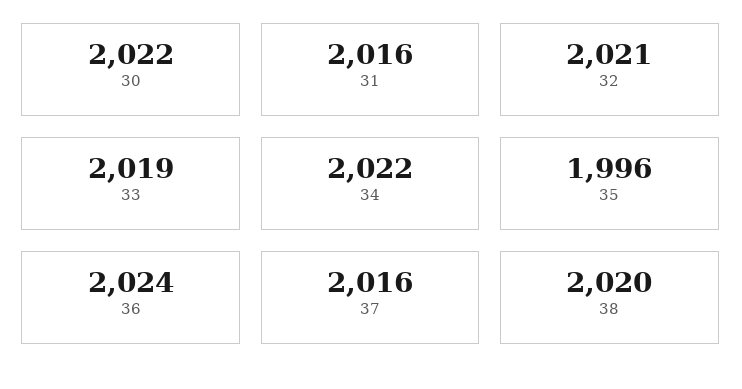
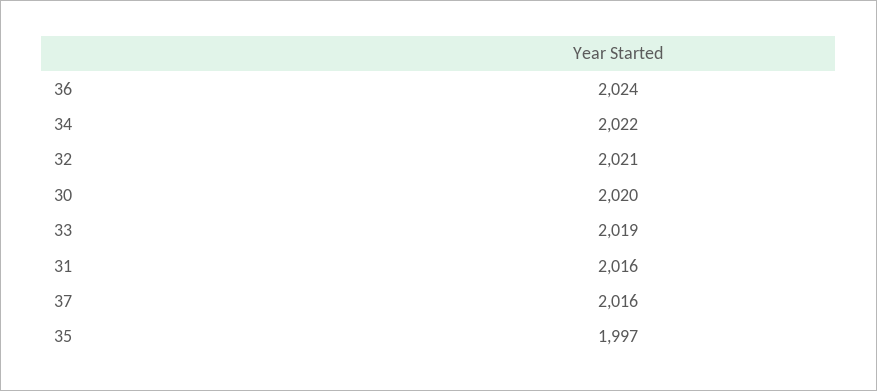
  {
-   "30": 2022,
+   "30": 2020,
    "31": 2016,
    "32": 2021,
    "33": 2019,
    "34": 2022,
-   "35": 1996,
+   "35": 1997,
    "36": 2024,
-   "37": 2016,
+   "37": 2016
-   "38": 2020
  }

